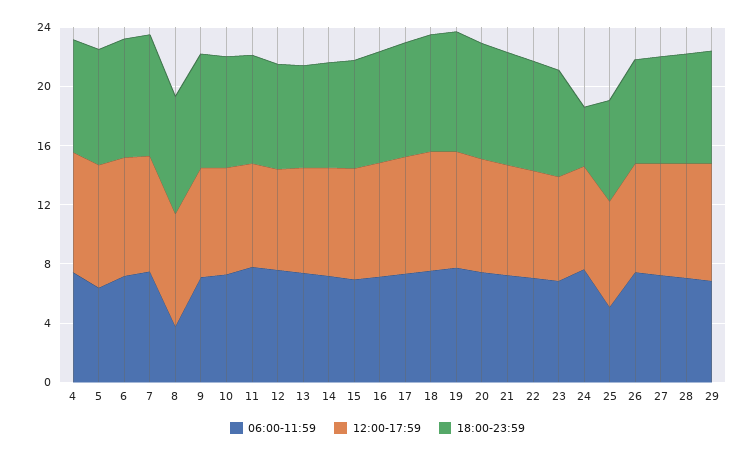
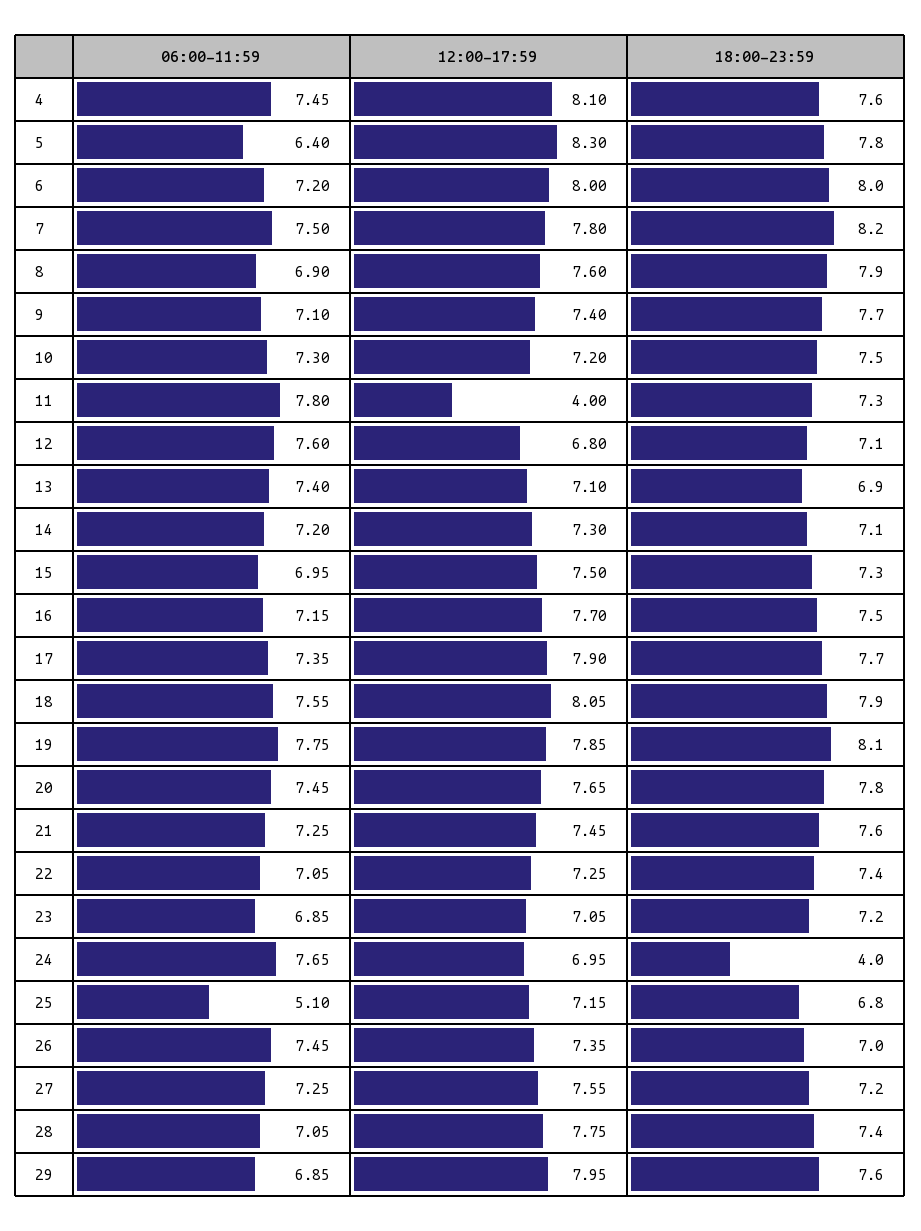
  {
    "06:00-11:59": {
      "4": 7.45,
      "5": 6.4,
      "6": 7.2,
      "7": 7.5,
-     "8": 4,
+     "8": 6.9,
      "9": 7.1,
      "10": 7.3,
      "11": 7.8,
      "12": 7.6,
      "13": 7.4,
      "14": 7.2,
      "15": 6.95,
      "16": 7.15,
      "17": 7.35,
      "18": 7.55,
      "19": 7.75,
      "20": 7.45,
      "21": 7.25,
      "22": 7.05,
      "23": 6.85,
      "24": 7.65,
      "25": 5.1,
      "26": 7.45,
      "27": 7.25,
      "28": 7.05,
      "29": 6.85
    },
    "12:00-17:59": {
      "4": 8.1,
      "5": 8.3,
      "6": 8,
      "7": 7.8,
      "8": 7.6,
      "9": 7.4,
      "10": 7.2,
-     "11": 7,
+     "11": 4,
      "12": 6.8,
      "13": 7.1,
      "14": 7.3,
      "15": 7.5,
      "16": 7.7,
      "17": 7.9,
      "18": 8.05,
      "19": 7.85,
      "20": 7.65,
      "21": 7.45,
      "22": 7.25,
      "23": 7.05,
      "24": 6.95,
      "25": 7.15,
      "26": 7.35,
      "27": 7.55,
      "28": 7.75,
      "29": 7.95
    },
    "18:00-23:59": {
      "4": 7.6,
      "5": 7.8,
      "6": 8,
      "7": 8.2,
      "8": 7.9,
      "9": 7.7,
      "10": 7.5,
      "11": 7.3,
      "12": 7.1,
      "13": 6.9,
      "14": 7.1,
      "15": 7.3,
      "16": 7.5,
      "17": 7.7,
      "18": 7.9,
      "19": 8.1,
      "20": 7.8,
      "21": 7.6,
      "22": 7.4,
      "23": 7.2,
      "24": 4,
      "25": 6.8,
      "26": 7,
      "27": 7.2,
      "28": 7.4,
      "29": 7.6
    }
  }

